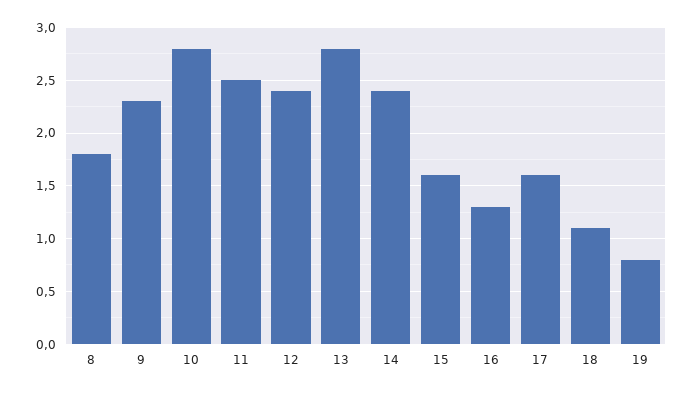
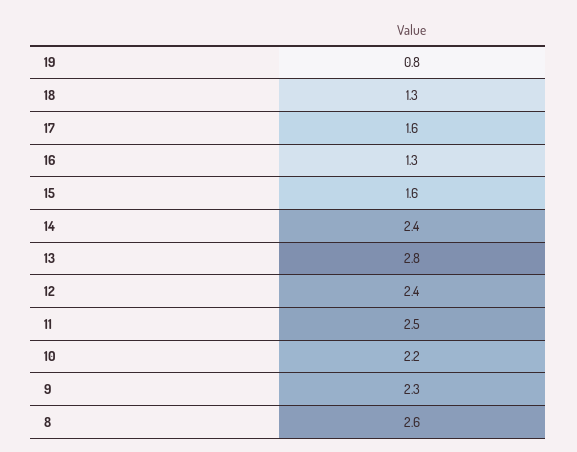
  {
-   "8": 1.8,
+   "8": 2.6,
    "9": 2.3,
-   "10": 2.8,
+   "10": 2.2,
    "11": 2.5,
    "12": 2.4,
    "13": 2.8,
    "14": 2.4,
    "15": 1.6,
    "16": 1.3,
    "17": 1.6,
-   "18": 1.1,
+   "18": 1.3,
    "19": 0.8
  }

